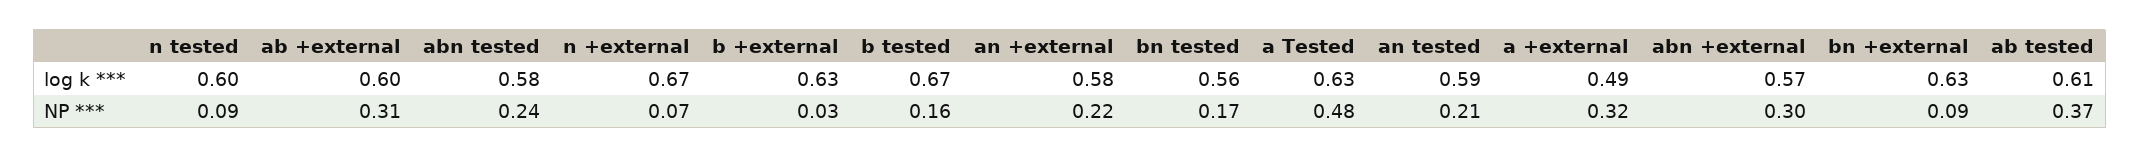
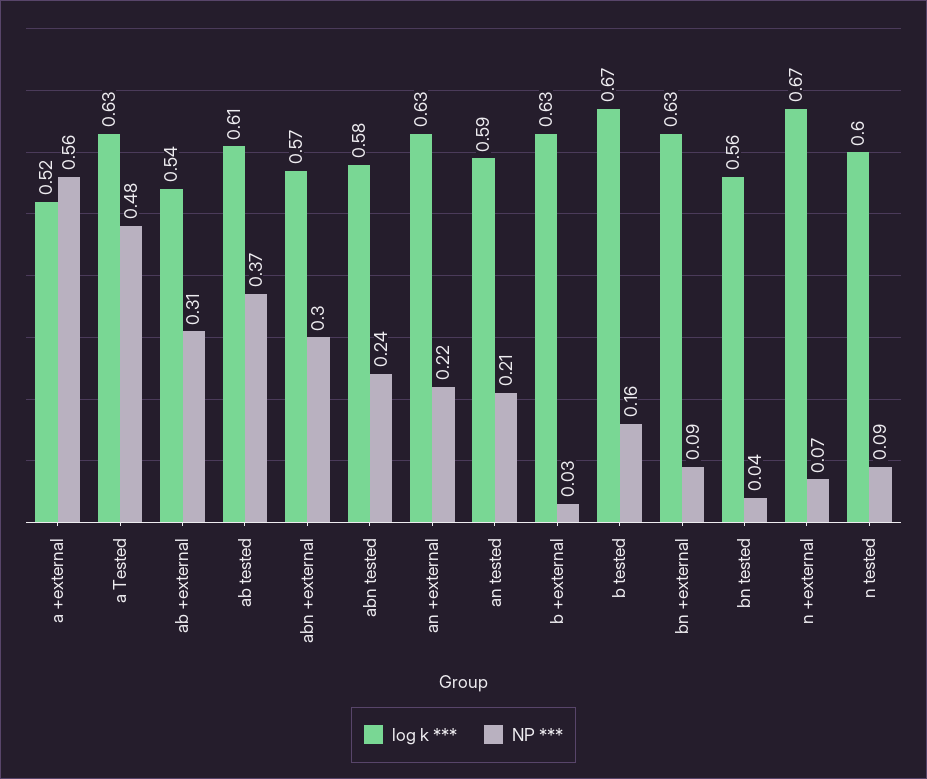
  {
    "log k ***": {
      "n tested": 0.6,
-     "ab +external": 0.6,
+     "ab +external": 0.54,
      "abn tested": 0.58,
      "n +external": 0.67,
      "b +external": 0.63,
      "b tested": 0.67,
-     "an +external": 0.58,
+     "an +external": 0.63,
      "bn tested": 0.56,
      "a Tested": 0.63,
      "an tested": 0.59,
-     "a +external": 0.49,
+     "a +external": 0.52,
      "abn +external": 0.57,
      "bn +external": 0.63,
      "ab tested": 0.61
    },
    "NP ***": {
      "n tested": 0.09,
      "ab +external": 0.31,
      "abn tested": 0.24,
      "n +external": 0.07,
      "b +external": 0.03,
      "b tested": 0.16,
      "an +external": 0.22,
-     "bn tested": 0.17,
+     "bn tested": 0.04,
      "a Tested": 0.48,
      "an tested": 0.21,
-     "a +external": 0.32,
+     "a +external": 0.56,
      "abn +external": 0.3,
      "bn +external": 0.09,
      "ab tested": 0.37
    }
  }

